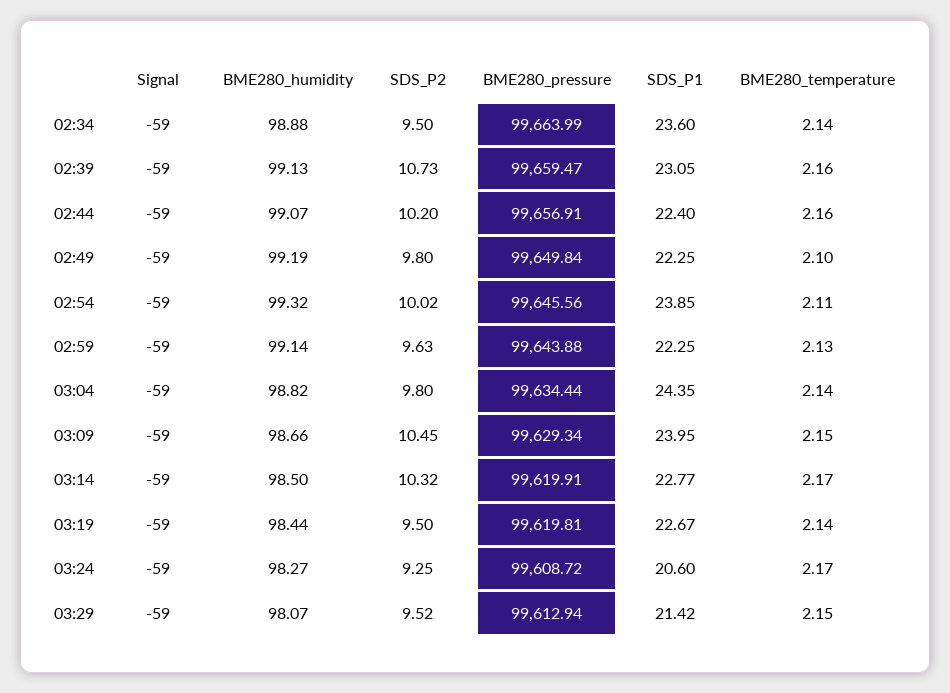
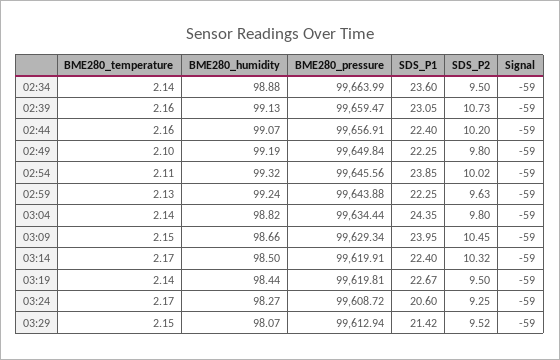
  {
    "Signal": {
      "02:34": -59,
      "02:39": -59,
      "02:44": -59,
      "02:49": -59,
      "02:54": -59,
      "02:59": -59,
      "03:04": -59,
      "03:09": -59,
      "03:14": -59,
      "03:19": -59,
      "03:24": -59,
      "03:29": -59
    },
    "BME280_humidity": {
      "02:34": 98.88,
      "02:39": 99.13,
      "02:44": 99.07,
      "02:49": 99.19,
      "02:54": 99.32,
-     "02:59": 99.14,
+     "02:59": 99.24,
      "03:04": 98.82,
      "03:09": 98.66,
      "03:14": 98.5,
      "03:19": 98.44,
      "03:24": 98.27,
      "03:29": 98.07
    },
    "SDS_P2": {
      "02:34": 9.5,
      "02:39": 10.73,
      "02:44": 10.2,
      "02:49": 9.8,
      "02:54": 10.02,
      "02:59": 9.63,
      "03:04": 9.8,
      "03:09": 10.45,
      "03:14": 10.32,
      "03:19": 9.5,
      "03:24": 9.25,
      "03:29": 9.52
    },
    "BME280_pressure": {
      "02:34": 99663.99,
      "02:39": 99659.47,
      "02:44": 99656.91,
      "02:49": 99649.84,
      "02:54": 99645.56,
      "02:59": 99643.88,
      "03:04": 99634.44,
      "03:09": 99629.34,
      "03:14": 99619.91,
      "03:19": 99619.81,
      "03:24": 99608.72,
      "03:29": 99612.94
    },
    "SDS_P1": {
      "02:34": 23.6,
      "02:39": 23.05,
      "02:44": 22.4,
      "02:49": 22.25,
      "02:54": 23.85,
      "02:59": 22.25,
      "03:04": 24.35,
      "03:09": 23.95,
-     "03:14": 22.77,
+     "03:14": 22.4,
      "03:19": 22.67,
      "03:24": 20.6,
      "03:29": 21.42
    },
    "BME280_temperature": {
      "02:34": 2.14,
      "02:39": 2.16,
      "02:44": 2.16,
      "02:49": 2.1,
      "02:54": 2.11,
      "02:59": 2.13,
      "03:04": 2.14,
      "03:09": 2.15,
      "03:14": 2.17,
      "03:19": 2.14,
      "03:24": 2.17,
      "03:29": 2.15
    }
  }

